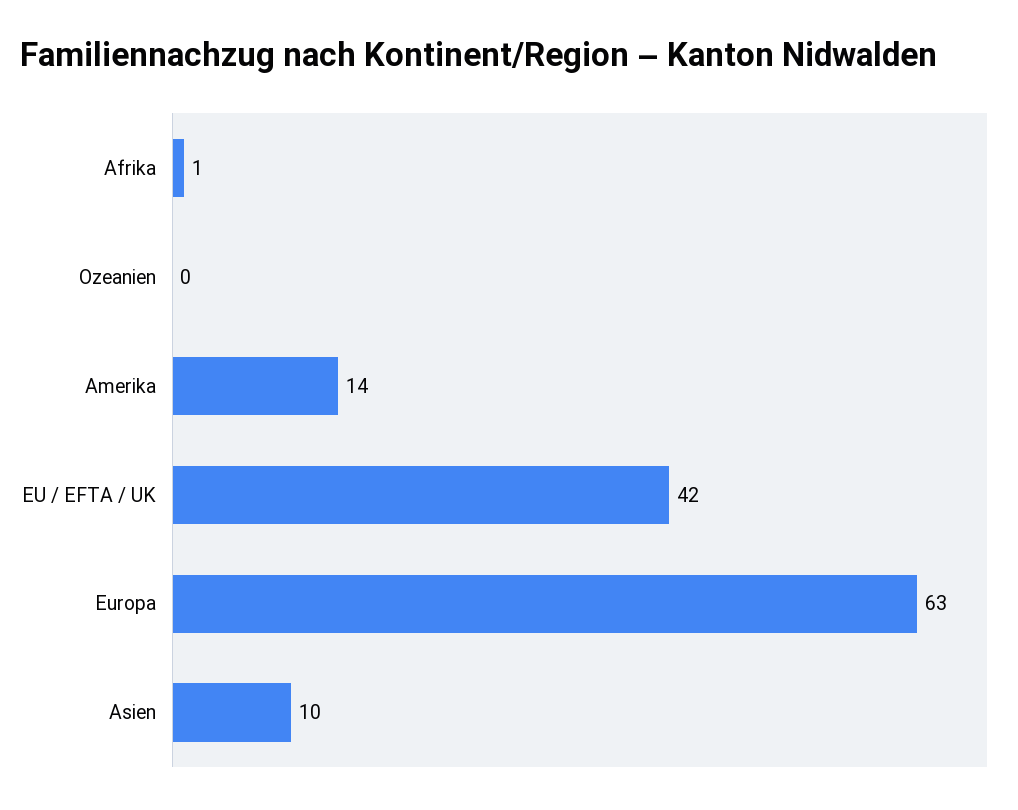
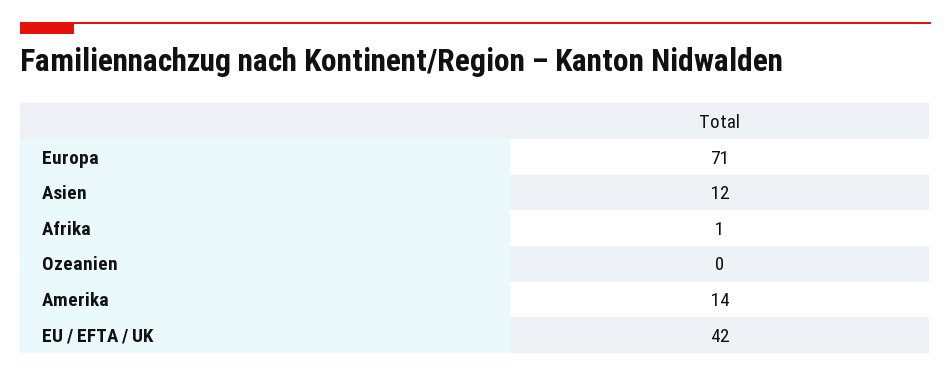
  {
    "Afrika": 1,
    "Ozeanien": 0,
    "Amerika": 14,
    "EU / EFTA / UK": 42,
-   "Europa": 63,
+   "Europa": 71,
-   "Asien": 10
+   "Asien": 12
  }

